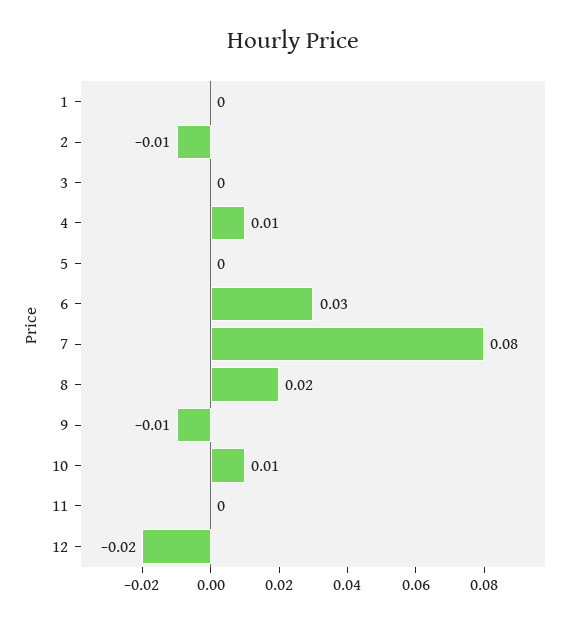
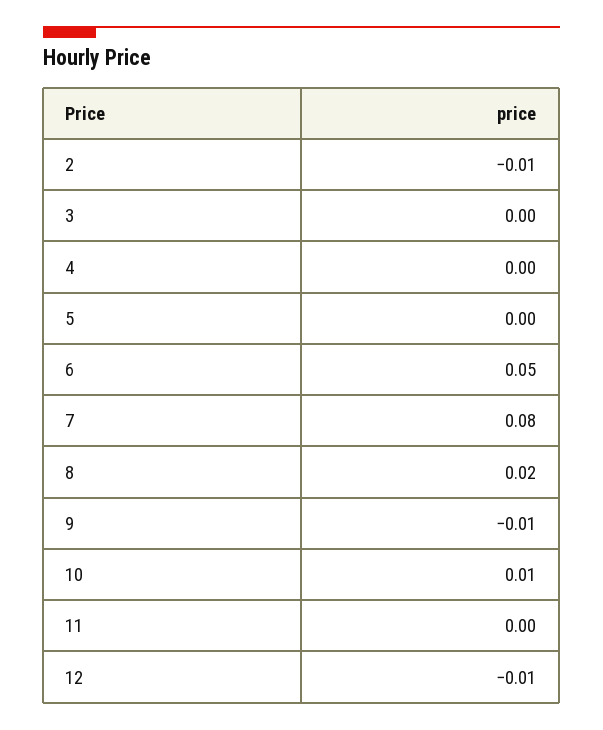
  {
-   "1": 0,
    "2": -0.01,
    "3": 0,
-   "4": 0.01,
+   "4": 0,
    "5": 0,
-   "6": 0.03,
+   "6": 0.05,
    "7": 0.08,
    "8": 0.02,
    "9": -0.01,
    "10": 0.01,
    "11": 0,
-   "12": -0.02
+   "12": -0.01
  }

